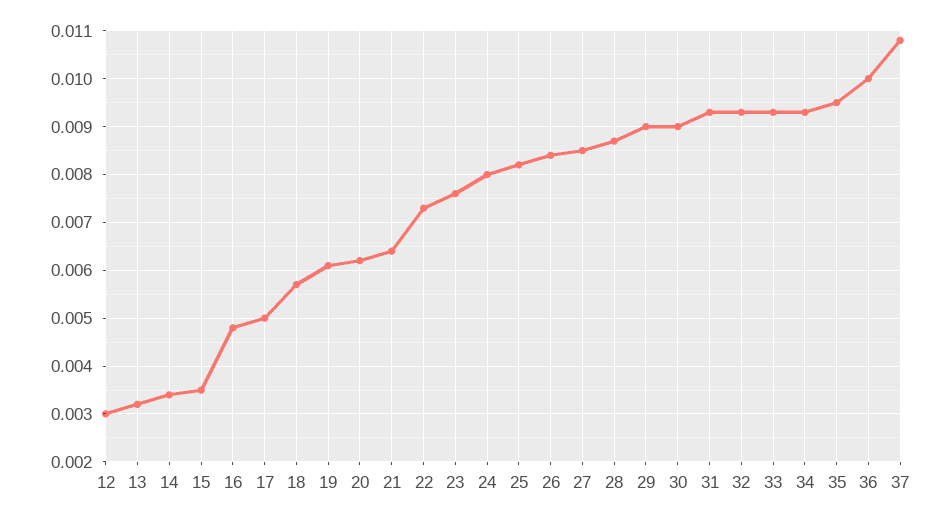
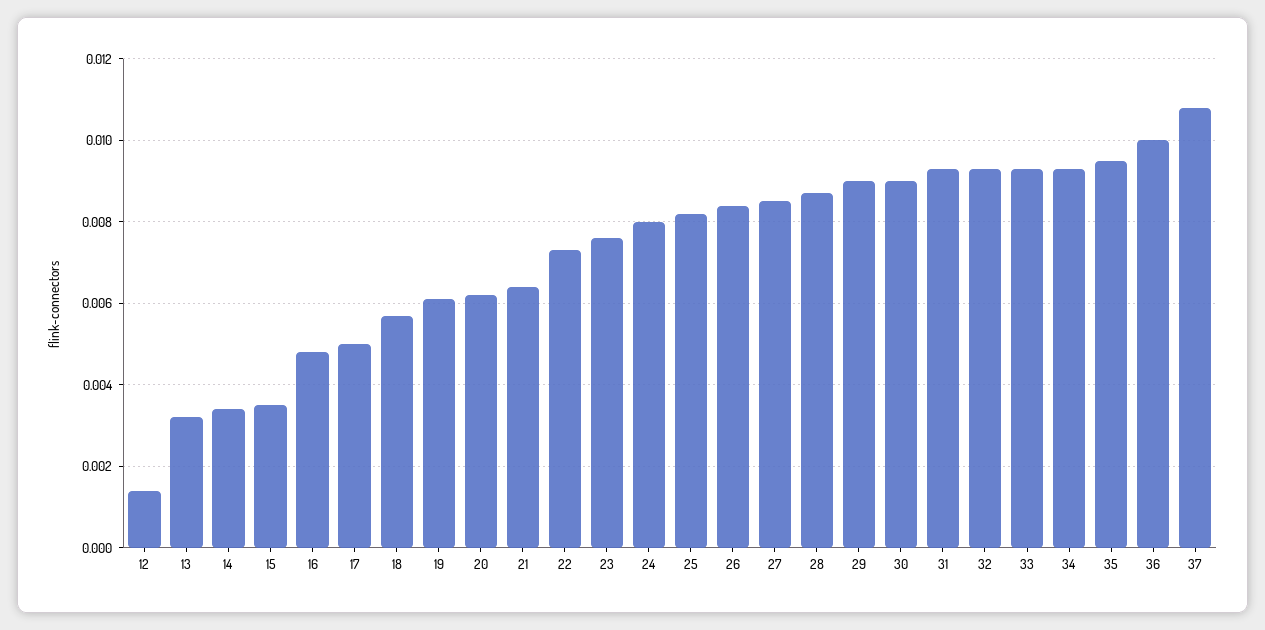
  {
-   "12": 0.003,
+   "12": 0.0015,
    "13": 0.003,
    "14": 0.0035,
    "15": 0.0035,
    "16": 0.005,
    "17": 0.005,
    "18": 0.0055,
    "19": 0.006,
    "20": 0.006,
    "21": 0.0065,
    "22": 0.0075,
    "23": 0.0075,
    "24": 0.008,
    "25": 0.008,
    "26": 0.0085,
    "27": 0.0085,
    "28": 0.0085,
    "29": 0.009,
    "30": 0.009,
    "31": 0.0095,
    "32": 0.0095,
    "33": 0.0095,
    "34": 0.0095,
    "35": 0.0095,
    "36": 0.01,
    "37": 0.011
  }

